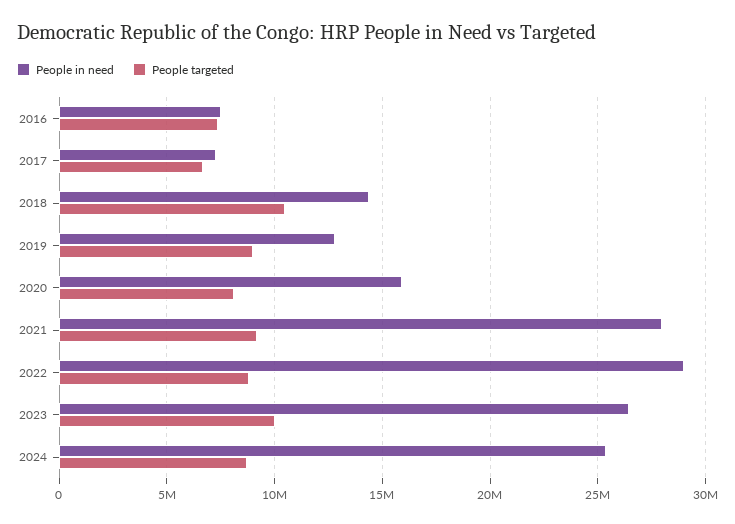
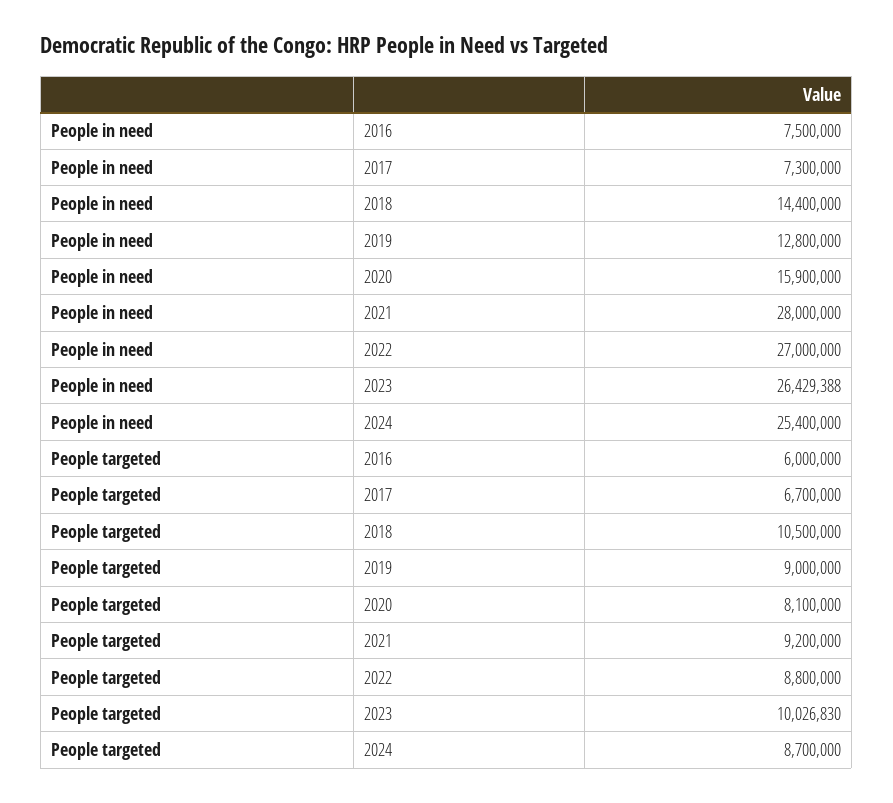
  {
    "People in need": {
      "2016": 7500000,
      "2017": 7300000,
      "2018": 14400000,
      "2019": 12800000,
      "2020": 15900000,
      "2021": 28000000,
-     "2022": 29000000,
+     "2022": 27000000,
      "2023": 26429388,
      "2024": 25400000
    },
    "People targeted": {
-     "2016": 7500000,
+     "2016": 6000000,
      "2017": 6700000,
      "2018": 10500000,
      "2019": 9000000,
      "2020": 8100000,
      "2021": 9200000,
      "2022": 8800000,
      "2023": 10026830,
      "2024": 8700000
    }
  }

